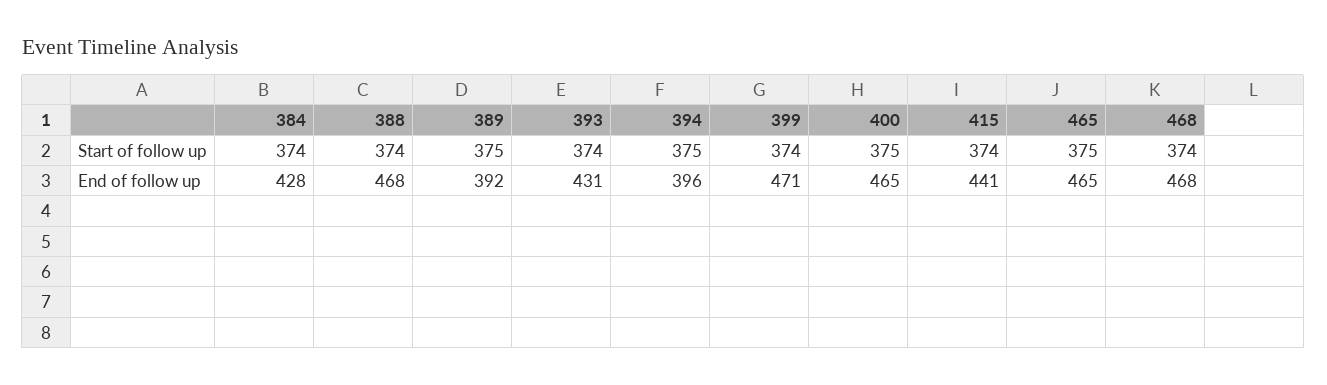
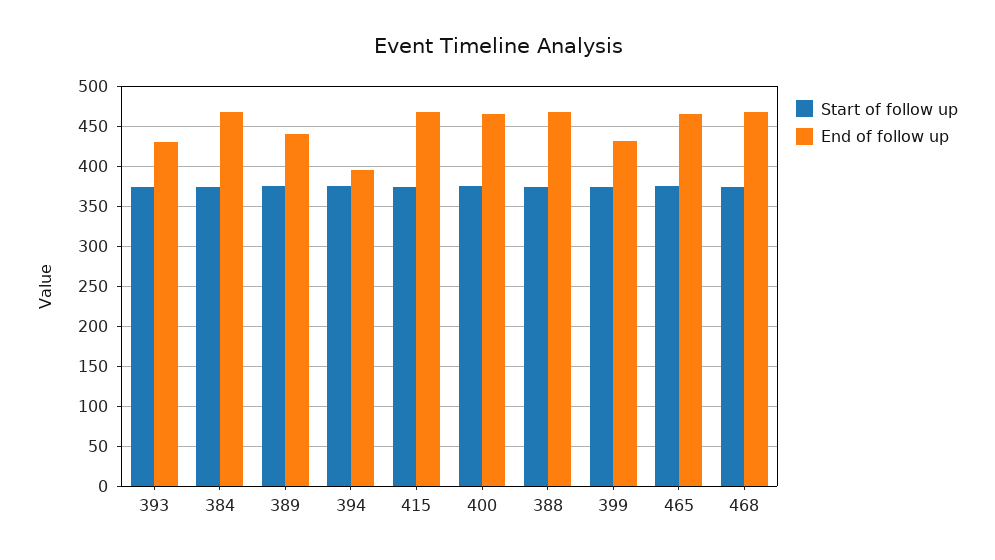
  {
    "Start of follow up": {
      "384": 374,
      "388": 374,
      "389": 375,
      "393": 374,
      "394": 375,
      "399": 374,
      "400": 375,
      "415": 374,
      "465": 375,
      "468": 374
    },
    "End of follow up": {
-     "384": 428,
+     "384": 470,
      "388": 468,
-     "389": 392,
+     "389": 440,
      "393": 431,
      "394": 396,
-     "399": 471,
+     "399": 430,
      "400": 465,
-     "415": 441,
+     "415": 470,
      "465": 465,
      "468": 468
    }
  }

